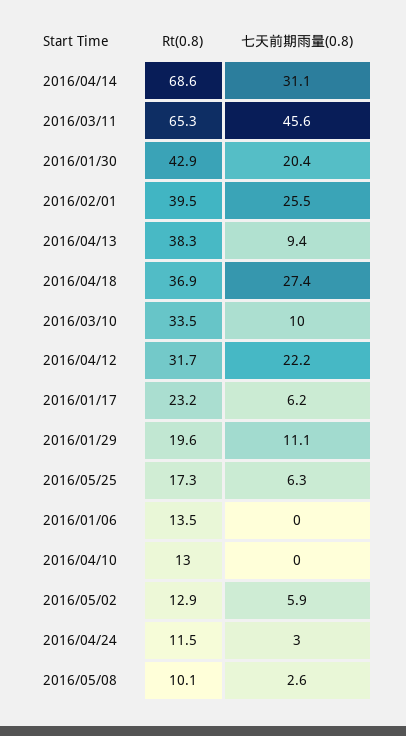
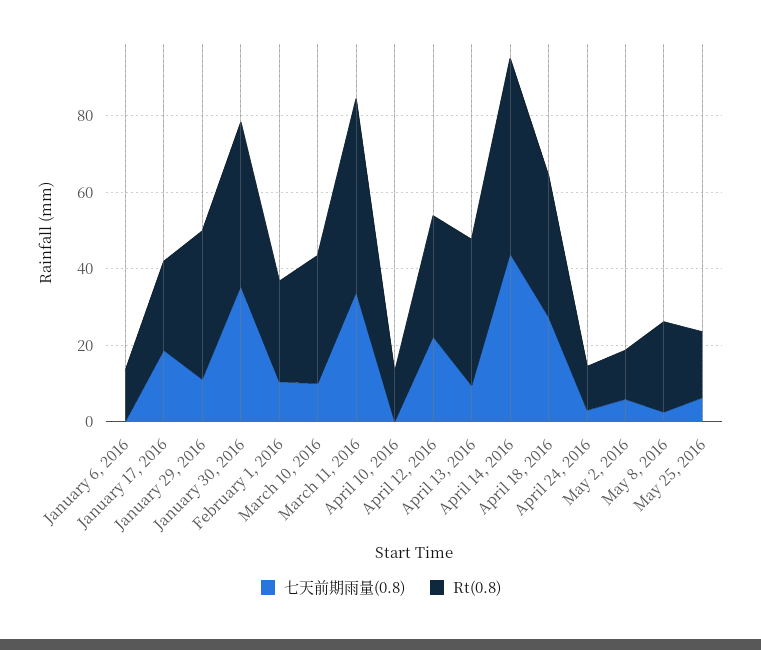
  {
    "Rt(0.8)": {
-     "2016/04/14": 68.6,
+     "2016/04/14": 50,
-     "2016/03/11": 65.3,
+     "2016/03/11": 50,
      "2016/01/30": 42.9,
-     "2016/02/01": 39.5,
+     "2016/02/01": 25,
      "2016/04/13": 38.3,
      "2016/04/18": 36.9,
      "2016/03/10": 33.5,
      "2016/04/12": 31.7,
      "2016/01/17": 23.2,
-     "2016/01/29": 19.6,
+     "2016/01/29": 40,
      "2016/05/25": 17.3,
      "2016/01/06": 13.5,
      "2016/04/10": 13,
      "2016/05/02": 12.9,
      "2016/04/24": 11.5,
-     "2016/05/08": 10.1
+     "2016/05/08": 25
    },
    "七天前期雨量(0.8)": {
-     "2016/04/14": 31.1,
+     "2016/04/14": 45,
-     "2016/03/11": 45.6,
+     "2016/03/11": 35,
-     "2016/01/30": 20.4,
+     "2016/01/30": 35,
-     "2016/02/01": 25.5,
+     "2016/02/01": 10,
      "2016/04/13": 9.4,
      "2016/04/18": 27.4,
      "2016/03/10": 10,
      "2016/04/12": 22.2,
-     "2016/01/17": 6.2,
+     "2016/01/17": 20,
      "2016/01/29": 11.1,
      "2016/05/25": 6.3,
      "2016/01/06": 0,
      "2016/04/10": 0,
      "2016/05/02": 5.9,
      "2016/04/24": 3,
      "2016/05/08": 2.6
    }
  }

